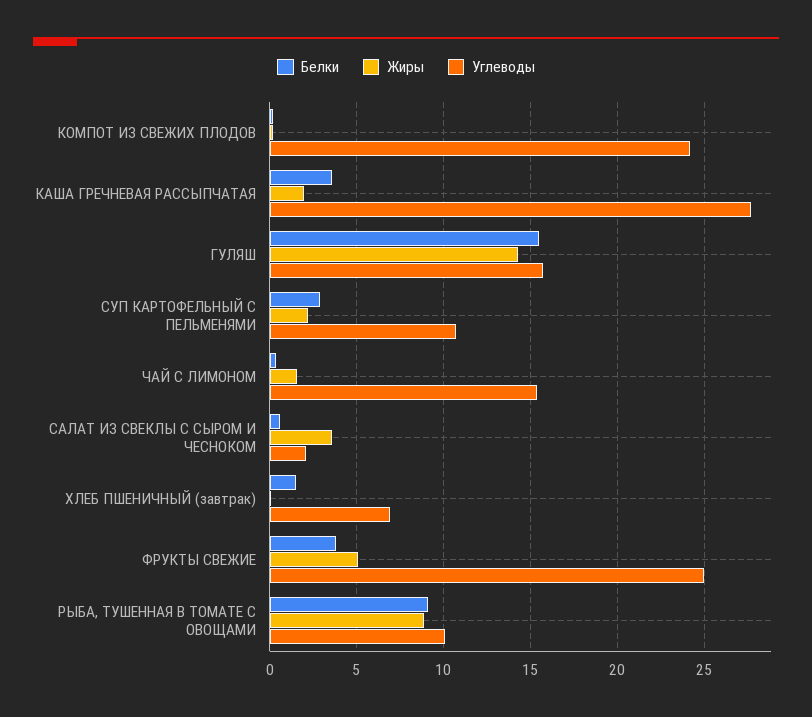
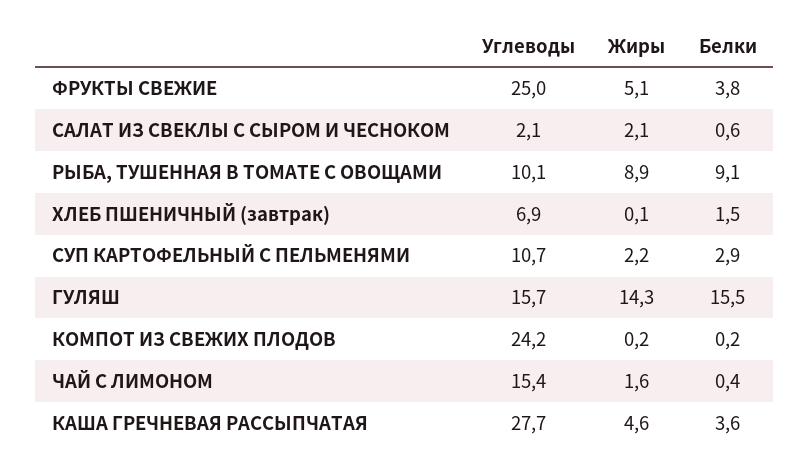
  {
    "Белки": {
      "КОМПОТ ИЗ СВЕЖИХ ПЛОДОВ": 0.2,
      "КАША ГРЕЧНЕВАЯ РАССЫПЧАТАЯ": 3.6,
      "ГУЛЯШ": 15.5,
      "СУП КАРТОФЕЛЬНЫЙ С ПЕЛЬМЕНЯМИ": 2.9,
      "ЧАЙ С ЛИМОНОМ": 0.4,
      "САЛАТ ИЗ СВЕКЛЫ С СЫРОМ И ЧЕСНОКОМ": 0.6,
      "ХЛЕБ ПШЕНИЧНЫЙ (завтрак)": 1.5,
      "ФРУКТЫ СВЕЖИЕ": 3.8,
      "РЫБА, ТУШЕННАЯ В ТОМАТЕ С ОВОЩАМИ": 9.1
    },
    "Жиры": {
      "КОМПОТ ИЗ СВЕЖИХ ПЛОДОВ": 0.2,
-     "КАША ГРЕЧНЕВАЯ РАССЫПЧАТАЯ": 2,
+     "КАША ГРЕЧНЕВАЯ РАССЫПЧАТАЯ": 4.6,
      "ГУЛЯШ": 14.3,
      "СУП КАРТОФЕЛЬНЫЙ С ПЕЛЬМЕНЯМИ": 2.2,
      "ЧАЙ С ЛИМОНОМ": 1.6,
-     "САЛАТ ИЗ СВЕКЛЫ С СЫРОМ И ЧЕСНОКОМ": 3.5,
+     "САЛАТ ИЗ СВЕКЛЫ С СЫРОМ И ЧЕСНОКОМ": 2.1,
      "ХЛЕБ ПШЕНИЧНЫЙ (завтрак)": 0.1,
      "ФРУКТЫ СВЕЖИЕ": 5.1,
      "РЫБА, ТУШЕННАЯ В ТОМАТЕ С ОВОЩАМИ": 8.9
    },
    "Углеводы": {
      "КОМПОТ ИЗ СВЕЖИХ ПЛОДОВ": 24.2,
      "КАША ГРЕЧНЕВАЯ РАССЫПЧАТАЯ": 27.7,
      "ГУЛЯШ": 15.7,
      "СУП КАРТОФЕЛЬНЫЙ С ПЕЛЬМЕНЯМИ": 10.7,
      "ЧАЙ С ЛИМОНОМ": 15.4,
      "САЛАТ ИЗ СВЕКЛЫ С СЫРОМ И ЧЕСНОКОМ": 2.1,
      "ХЛЕБ ПШЕНИЧНЫЙ (завтрак)": 6.9,
      "ФРУКТЫ СВЕЖИЕ": 25,
      "РЫБА, ТУШЕННАЯ В ТОМАТЕ С ОВОЩАМИ": 10.1
    }
  }

